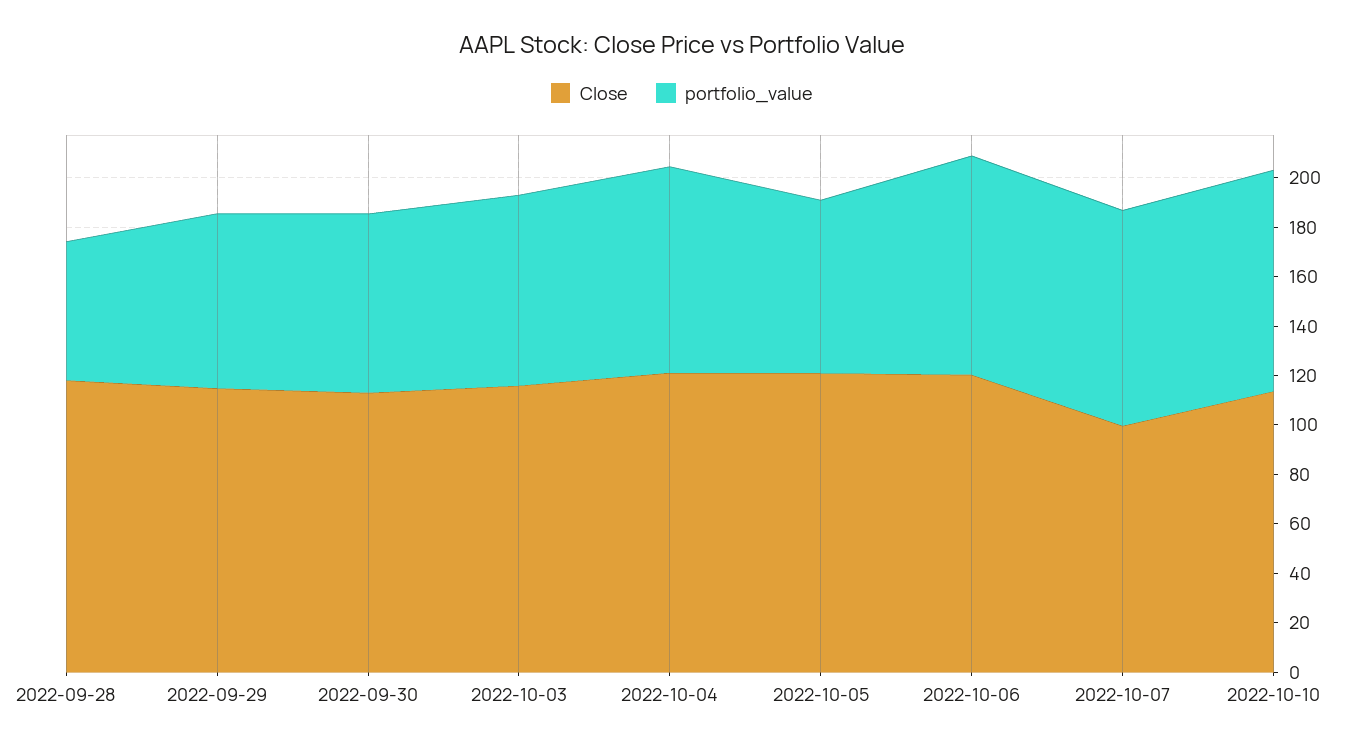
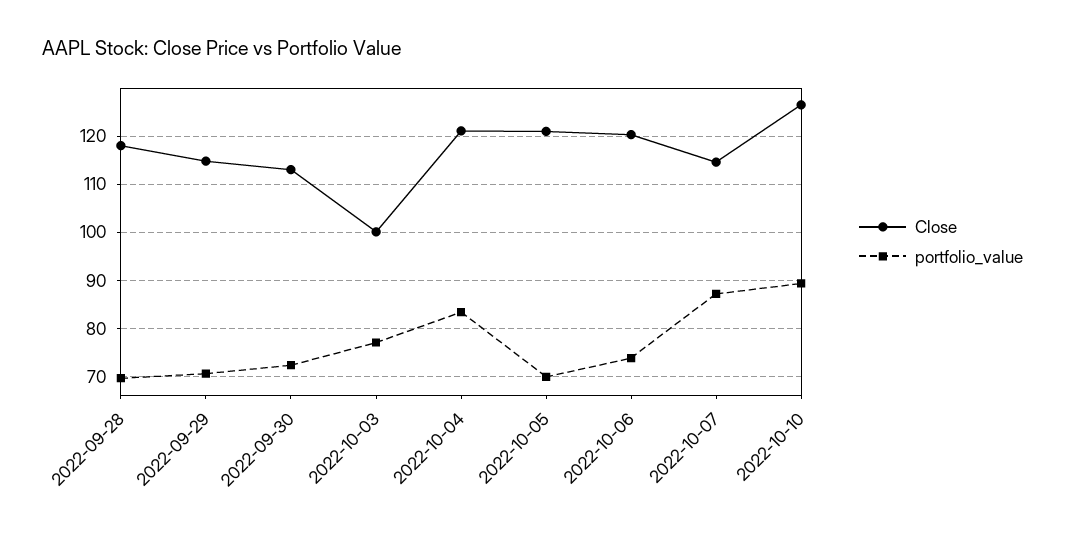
  {
    "Close": {
      "2022-09-28": 118,
      "2022-09-29": 114,
      "2022-09-30": 114,
-     "2022-10-03": 115,
+     "2022-10-03": 100,
      "2022-10-04": 122,
      "2022-10-05": 120,
      "2022-10-06": 120,
-     "2022-10-07": 100,
+     "2022-10-07": 114,
-     "2022-10-10": 115
+     "2022-10-10": 126
    },
    "portfolio_value": {
-     "2022-09-28": 55,
+     "2022-09-28": 70,
      "2022-09-29": 70,
      "2022-09-30": 72,
      "2022-10-03": 78,
      "2022-10-04": 84,
      "2022-10-05": 70,
-     "2022-10-06": 90,
+     "2022-10-06": 74,
      "2022-10-07": 88,
      "2022-10-10": 90
    }
  }

